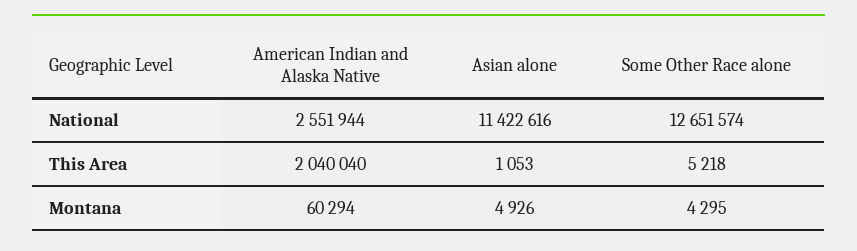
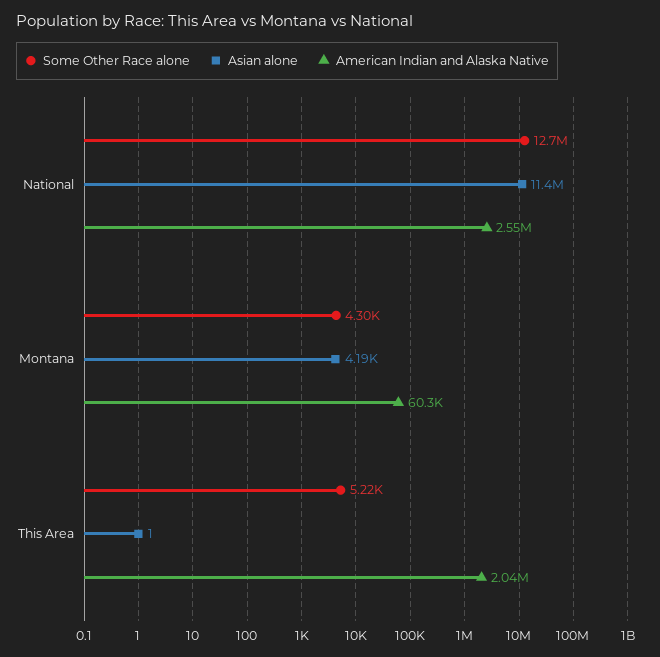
  {
    "American Indian and Alaska Native": {
      "National": 2551944,
      "This Area": 2040040,
      "Montana": 60294
    },
    "Asian alone": {
      "National": 11422616,
-     "This Area": 1053,
+     "This Area": 1,
-     "Montana": 4926
+     "Montana": 4190
    },
    "Some Other Race alone": {
      "National": 12651574,
      "This Area": 5218,
      "Montana": 4295
    }
  }

